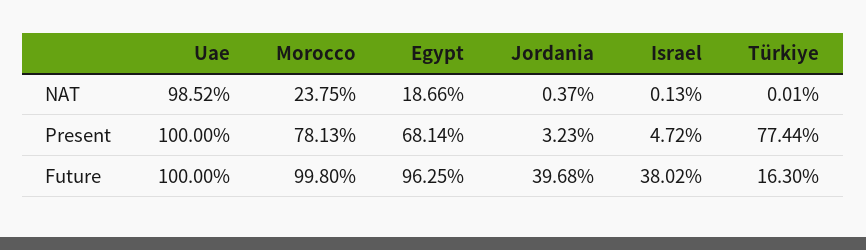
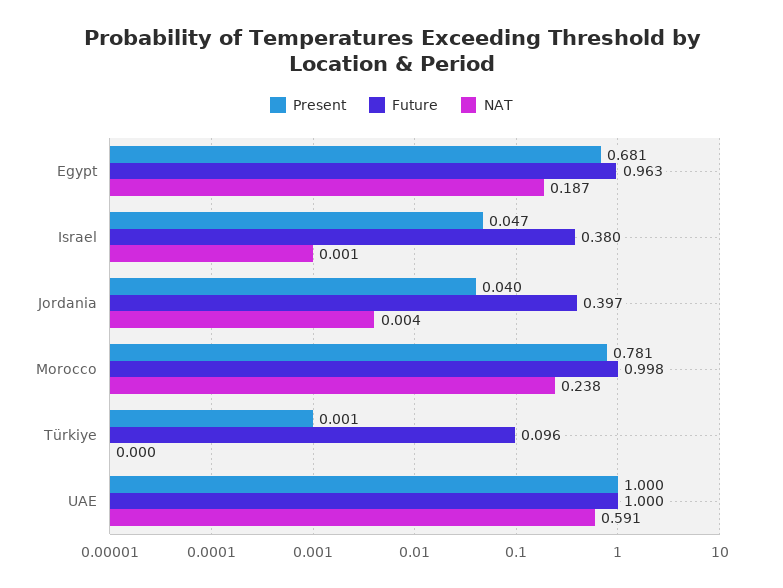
  {
    "NAT": {
-     "Uae": 0.9852,
+     "Uae": 0.591,
      "Morocco": 0.2375,
      "Egypt": 0.1866,
      "Jordania": 0.0037,
      "Israel": 0.0013,
      "Türkiye": 0.0001
    },
    "Present": {
      "Uae": 1,
      "Morocco": 0.7813,
      "Egypt": 0.6814,
-     "Jordania": 0.0323,
+     "Jordania": 0.04,
      "Israel": 0.0472,
-     "Türkiye": 0.7744
+     "Türkiye": 0.001
    },
    "Future": {
      "Uae": 1,
      "Morocco": 0.998,
      "Egypt": 0.9625,
      "Jordania": 0.3968,
      "Israel": 0.3802,
-     "Türkiye": 0.163
+     "Türkiye": 0.096
    }
  }

